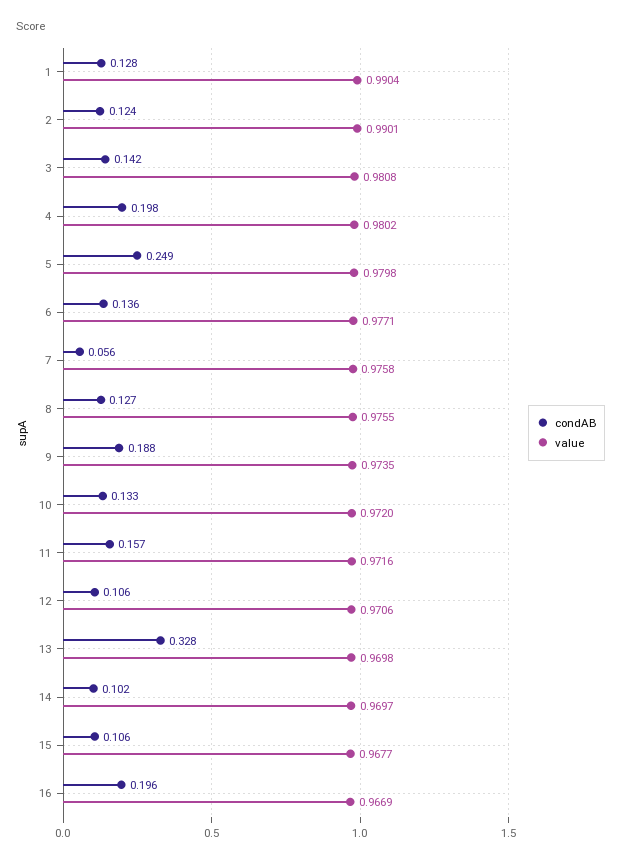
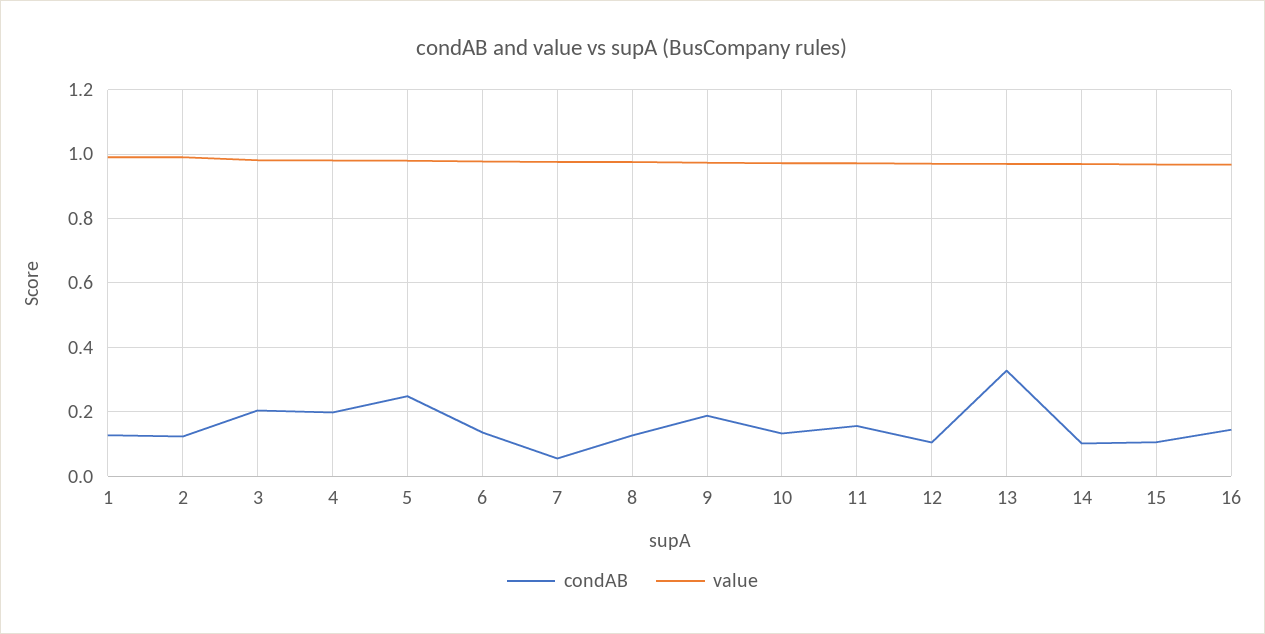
  {
    "condAB": {
      "1": 0.128,
      "2": 0.124,
-     "3": 0.142,
+     "3": 0.2,
      "4": 0.198,
      "5": 0.249,
      "6": 0.136,
      "7": 0.056,
      "8": 0.127,
      "9": 0.188,
      "10": 0.133,
      "11": 0.157,
      "12": 0.106,
      "13": 0.328,
      "14": 0.102,
      "15": 0.106,
-     "16": 0.196
+     "16": 0.14
    },
    "value": {
      "1": 0.9904,
      "2": 0.9901,
      "3": 0.9808,
      "4": 0.9802,
      "5": 0.9798,
      "6": 0.9771,
      "7": 0.9758,
      "8": 0.9755,
      "9": 0.9735,
      "10": 0.972,
      "11": 0.9716,
      "12": 0.9706,
      "13": 0.9698,
      "14": 0.9697,
      "15": 0.9677,
      "16": 0.9669
    }
  }

